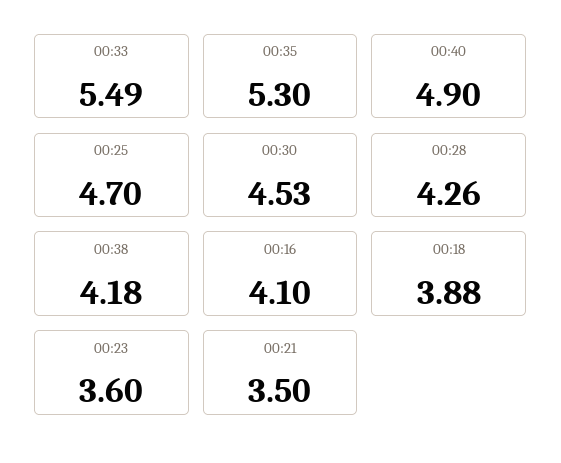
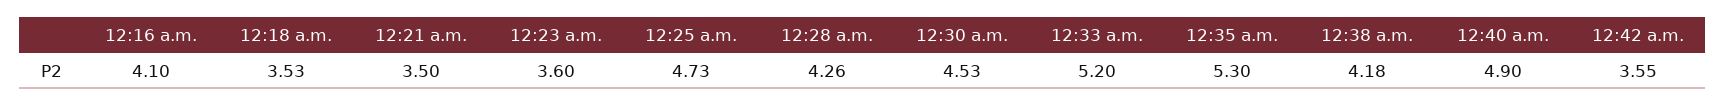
  {
-   "00:33": 5.49,
+   "00:33": 5.2,
    "00:35": 5.3,
    "00:40": 4.9,
-   "00:25": 4.7,
+   "00:25": 4.73,
    "00:30": 4.53,
    "00:28": 4.26,
    "00:38": 4.18,
    "00:16": 4.1,
-   "00:18": 3.88,
+   "00:18": 3.53,
    "00:23": 3.6,
-   "00:21": 3.5
+   "00:21": 3.5,
+   "12:42 a.m.": 3.55
  }

